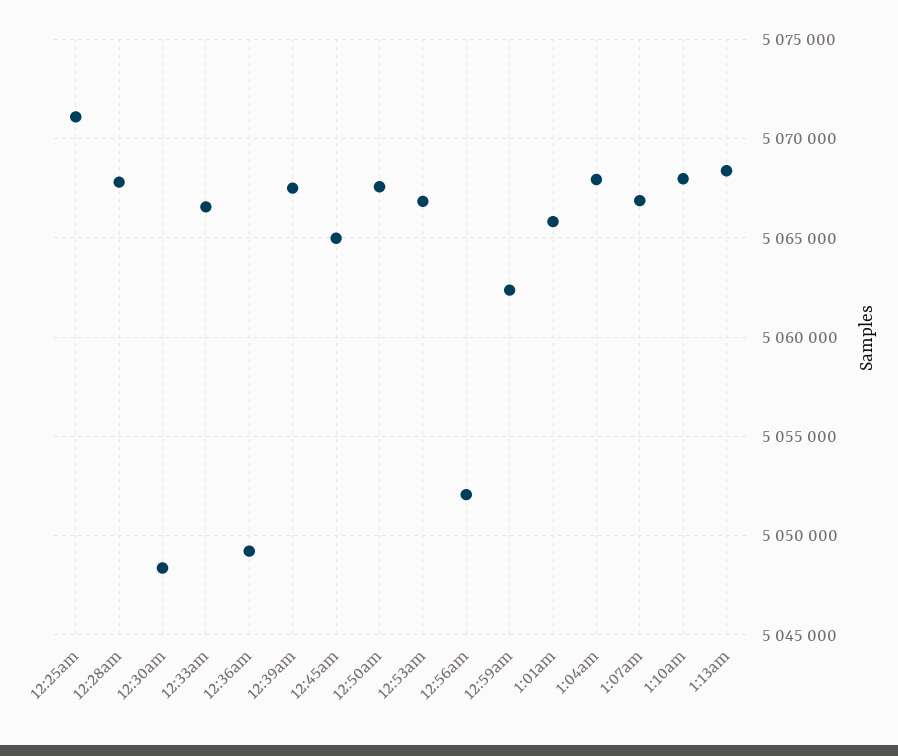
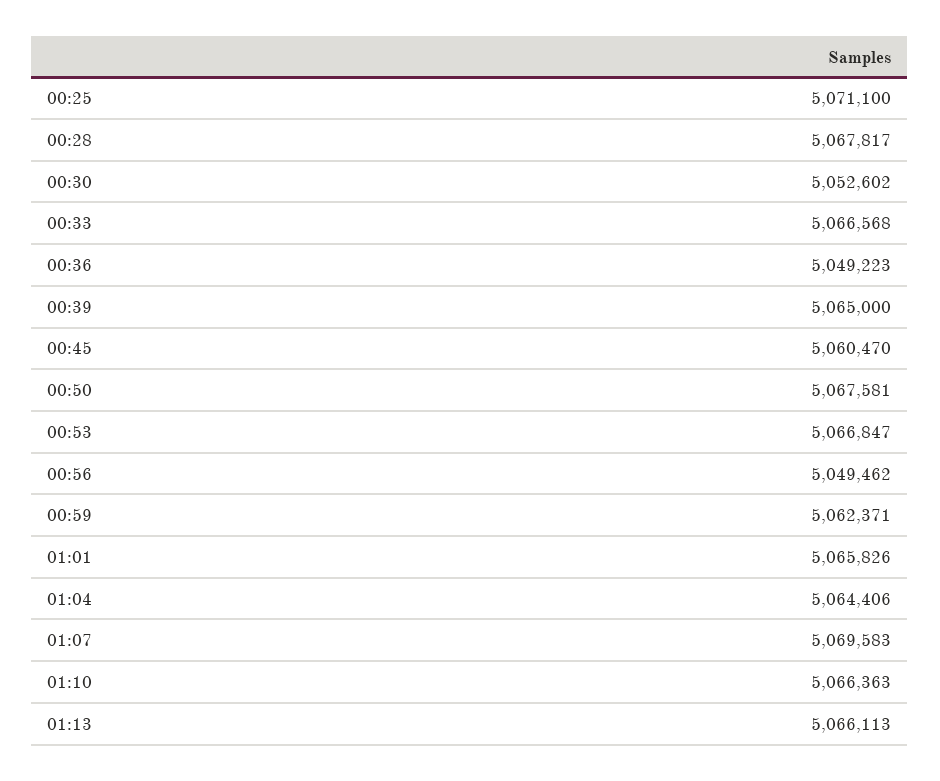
  {
    "12:25am": 5071100,
    "12:28am": 5067817,
-   "12:30am": 5048500,
+   "12:30am": 5052602,
    "12:33am": 5066568,
    "12:36am": 5049223,
-   "12:39am": 5067500,
+   "12:39am": 5065000,
-   "12:45am": 5065000,
+   "12:45am": 5060470,
    "12:50am": 5067581,
    "12:53am": 5066847,
-   "12:56am": 5052000,
+   "12:56am": 5049462,
    "12:59am": 5062371,
    "1:01am": 5065826,
-   "1:04am": 5068000,
+   "1:04am": 5064406,
-   "1:07am": 5067000,
+   "1:07am": 5069583,
-   "1:10am": 5068000,
+   "1:10am": 5066363,
-   "1:13am": 5068500
+   "1:13am": 5066113
  }

